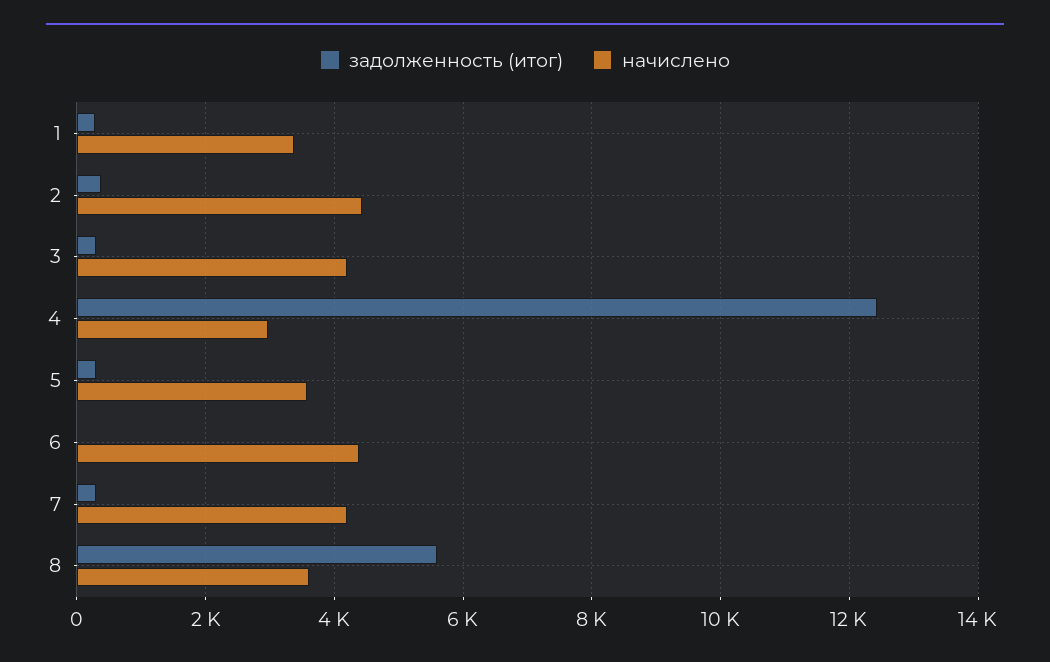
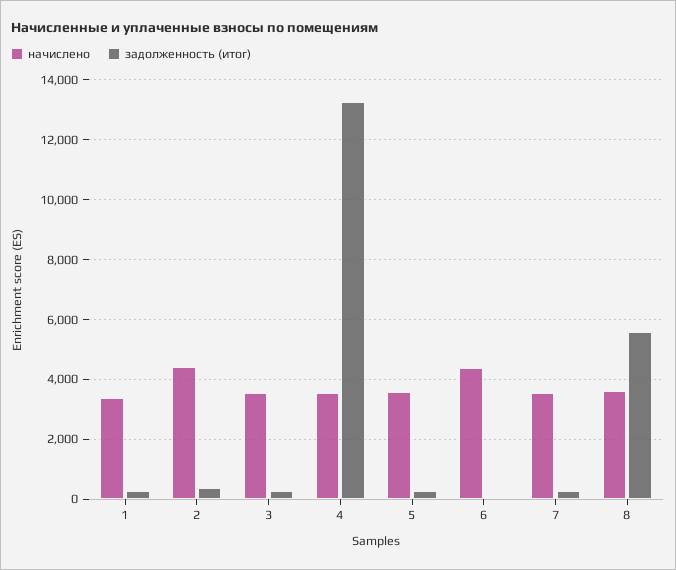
  {
    "задолженность (итог)": {
      "1": 200,
      "2": 400,
      "3": 200,
-     "4": 12400,
+     "4": 13250,
      "5": 200,
      "6": 0,
      "7": 200,
      "8": 5600
    },
    "начислено": {
      "1": 3400,
      "2": 4400,
-     "3": 4200,
+     "3": 3500,
-     "4": 3000,
+     "4": 3500,
      "5": 3600,
      "6": 4400,
-     "7": 4200,
+     "7": 3500,
      "8": 3600
    }
  }

